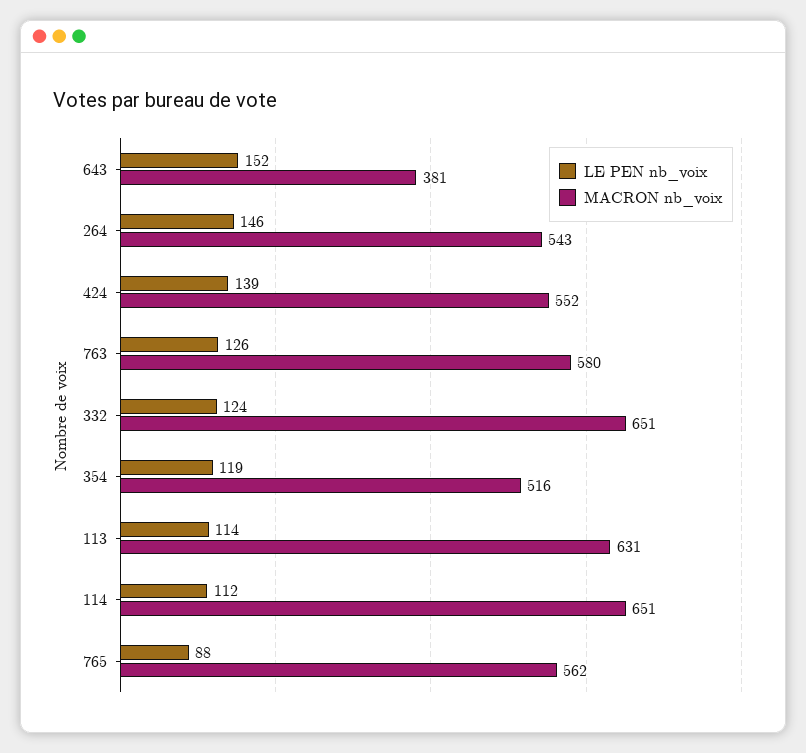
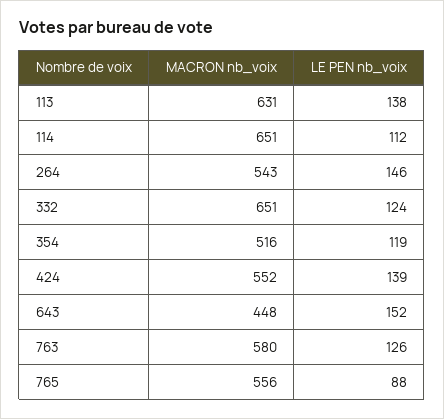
  {
    "LE PEN nb_voix": {
      "643": 152,
      "264": 146,
      "424": 139,
      "763": 126,
      "332": 124,
      "354": 119,
-     "113": 114,
+     "113": 138,
      "114": 112,
      "765": 88
    },
    "MACRON nb_voix": {
-     "643": 381,
+     "643": 448,
      "264": 543,
      "424": 552,
      "763": 580,
      "332": 651,
      "354": 516,
      "113": 631,
      "114": 651,
-     "765": 562
+     "765": 556
    }
  }

